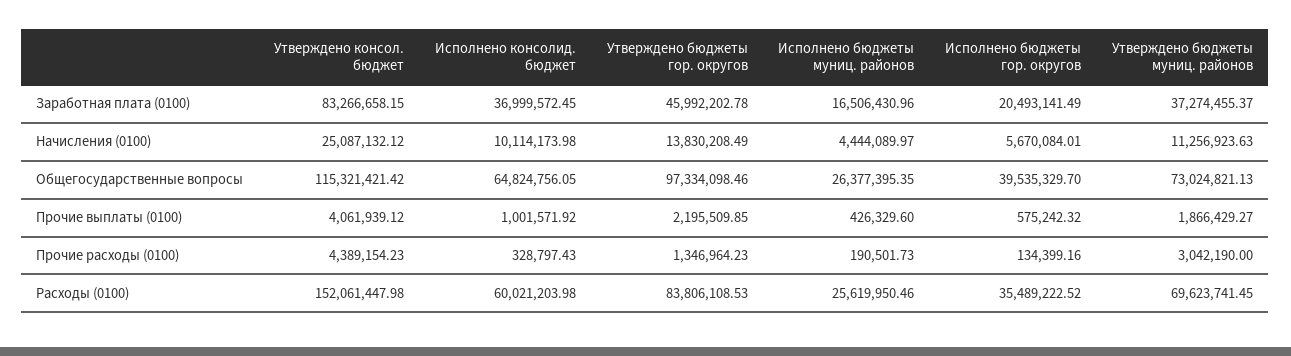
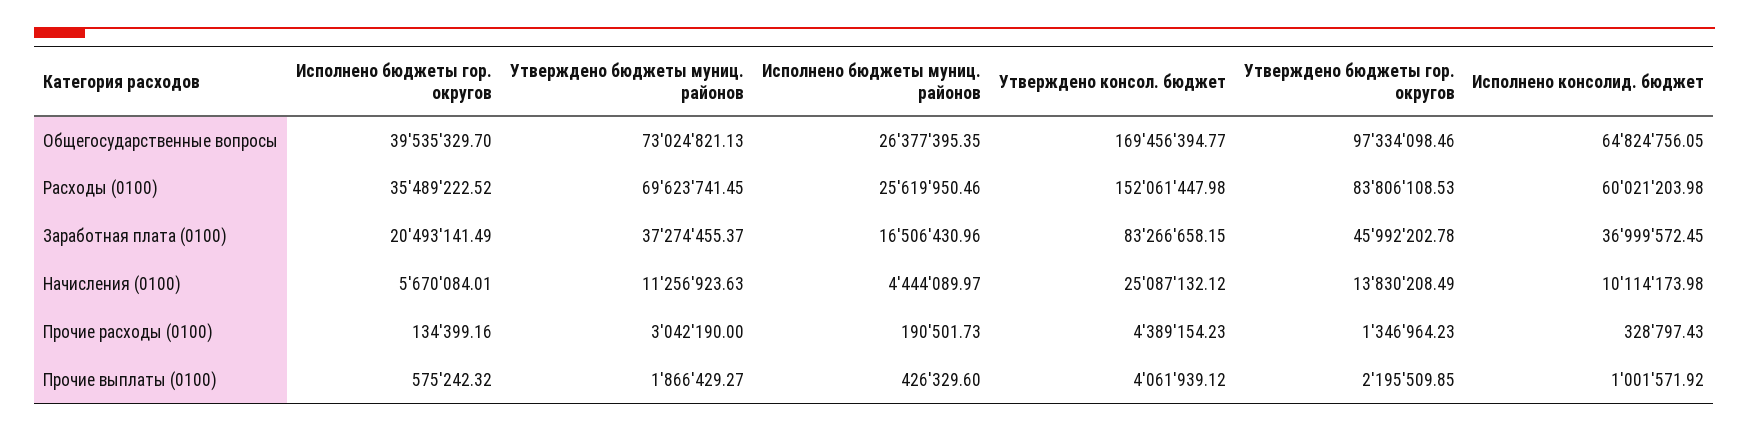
  {
    "Утверждено консол. бюджет": {
      "Заработная плата (0100)": 83266658.15,
      "Начисления (0100)": 25087132.12,
-     "Общегосударственные вопросы": 115321421.42,
+     "Общегосударственные вопросы": 169456394.77,
      "Прочие выплаты (0100)": 4061939.12,
      "Прочие расходы (0100)": 4389154.23,
      "Расходы (0100)": 152061447.98
    },
    "Исполнено консолид. бюджет": {
      "Заработная плата (0100)": 36999572.45,
      "Начисления (0100)": 10114173.98,
      "Общегосударственные вопросы": 64824756.05,
      "Прочие выплаты (0100)": 1001571.92,
      "Прочие расходы (0100)": 328797.43,
      "Расходы (0100)": 60021203.98
    },
    "Утверждено бюджеты гор. округов": {
      "Заработная плата (0100)": 45992202.78,
      "Начисления (0100)": 13830208.49,
      "Общегосударственные вопросы": 97334098.46,
      "Прочие выплаты (0100)": 2195509.85,
      "Прочие расходы (0100)": 1346964.23,
      "Расходы (0100)": 83806108.53
    },
    "Исполнено бюджеты муниц. районов": {
      "Заработная плата (0100)": 16506430.96,
      "Начисления (0100)": 4444089.97,
      "Общегосударственные вопросы": 26377395.35,
      "Прочие выплаты (0100)": 426329.6,
      "Прочие расходы (0100)": 190501.73,
      "Расходы (0100)": 25619950.46
    },
    "Исполнено бюджеты гор. округов": {
      "Заработная плата (0100)": 20493141.49,
      "Начисления (0100)": 5670084.01,
      "Общегосударственные вопросы": 39535329.7,
      "Прочие выплаты (0100)": 575242.32,
      "Прочие расходы (0100)": 134399.16,
      "Расходы (0100)": 35489222.52
    },
    "Утверждено бюджеты муниц. районов": {
      "Заработная плата (0100)": 37274455.37,
      "Начисления (0100)": 11256923.63,
      "Общегосударственные вопросы": 73024821.13,
      "Прочие выплаты (0100)": 1866429.27,
      "Прочие расходы (0100)": 3042190,
      "Расходы (0100)": 69623741.45
    }
  }

